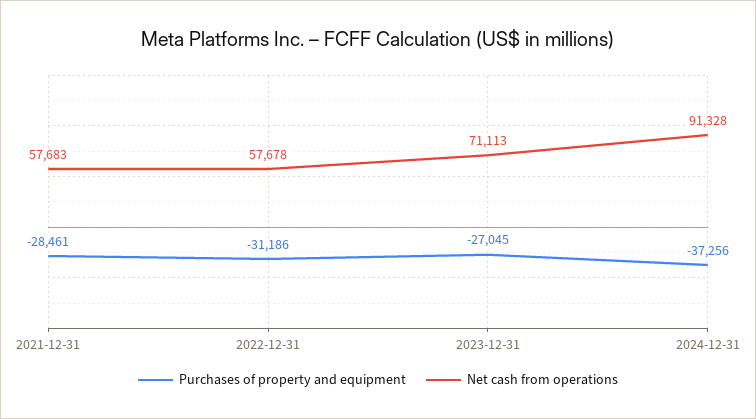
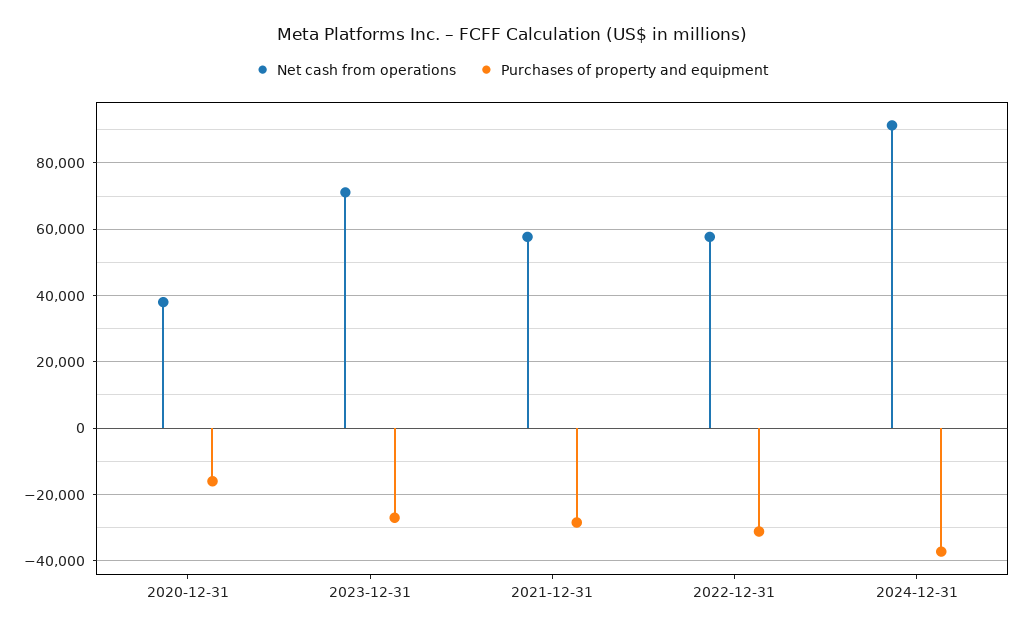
  {
    "Purchases of property and equipment": {
      "2021-12-31": -28461,
      "2022-12-31": -31186,
      "2023-12-31": -27045,
-     "2024-12-31": -37256
+     "2024-12-31": -37256,
+     "2020-12-31": -16000
    },
    "Net cash from operations": {
      "2021-12-31": 57683,
      "2022-12-31": 57678,
      "2023-12-31": 71113,
-     "2024-12-31": 91328
+     "2024-12-31": 91328,
+     "2020-12-31": 38000
    }
  }

